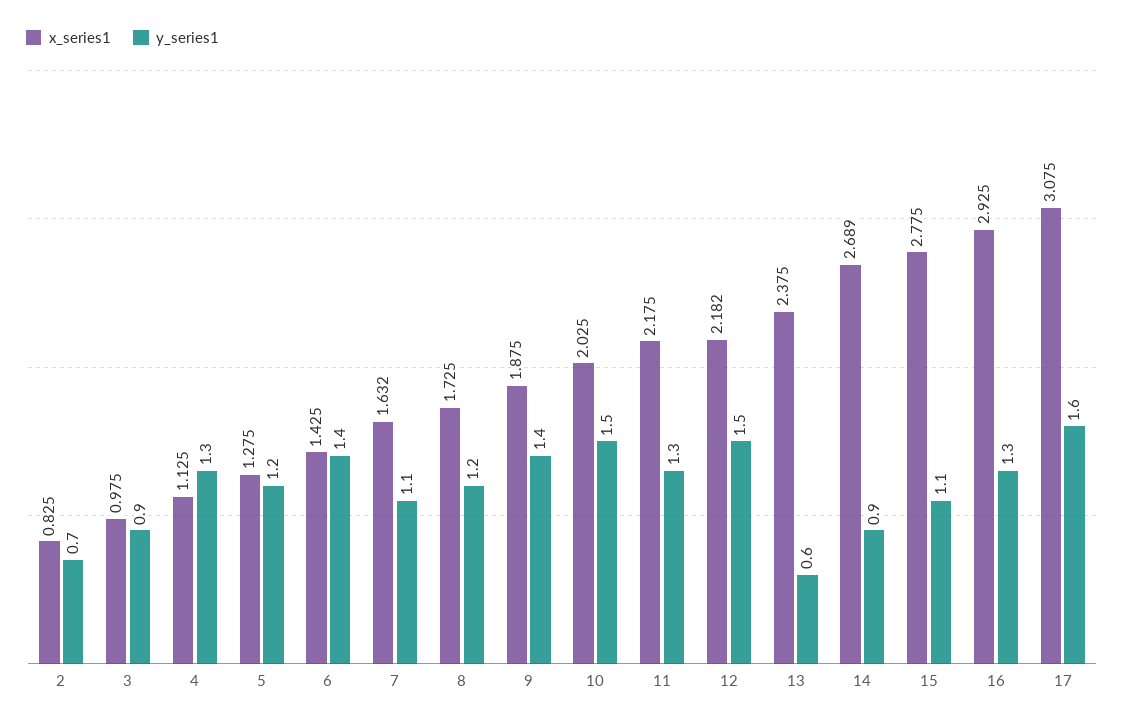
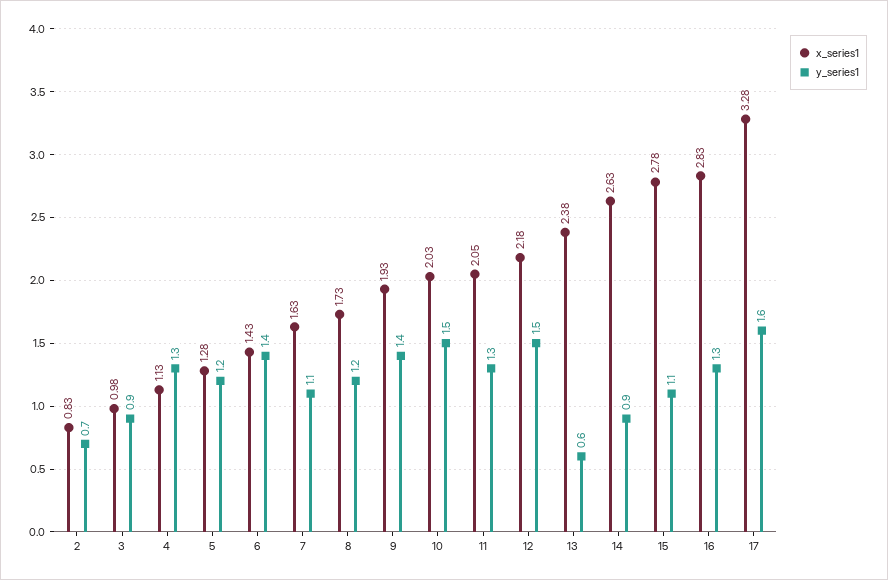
  {
    "x_series1": {
      "2": 0.825,
      "3": 0.975,
      "4": 1.125,
      "5": 1.275,
      "6": 1.425,
      "7": 1.632,
      "8": 1.725,
-     "9": 1.875,
+     "9": 1.93,
      "10": 2.025,
-     "11": 2.175,
+     "11": 2.05,
      "12": 2.182,
      "13": 2.375,
-     "14": 2.689,
+     "14": 2.63,
      "15": 2.775,
-     "16": 2.925,
+     "16": 2.83,
-     "17": 3.075
+     "17": 3.28
    },
    "y_series1": {
      "2": 0.7,
      "3": 0.9,
      "4": 1.3,
      "5": 1.2,
      "6": 1.4,
      "7": 1.1,
      "8": 1.2,
      "9": 1.4,
      "10": 1.5,
      "11": 1.3,
      "12": 1.5,
      "13": 0.6,
      "14": 0.9,
      "15": 1.1,
      "16": 1.3,
      "17": 1.6
    }
  }

